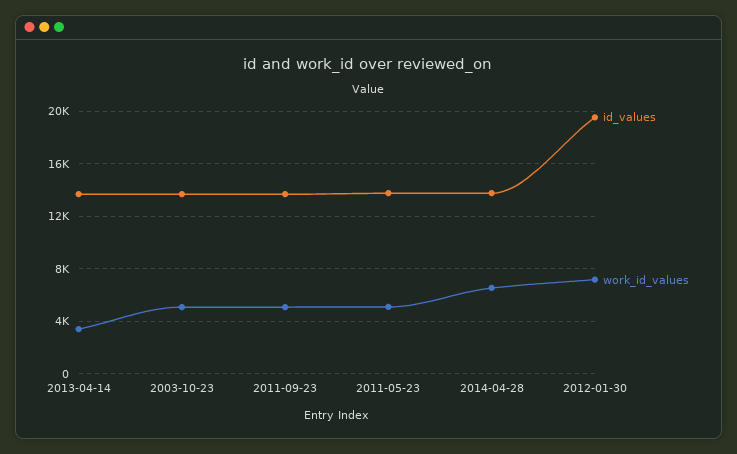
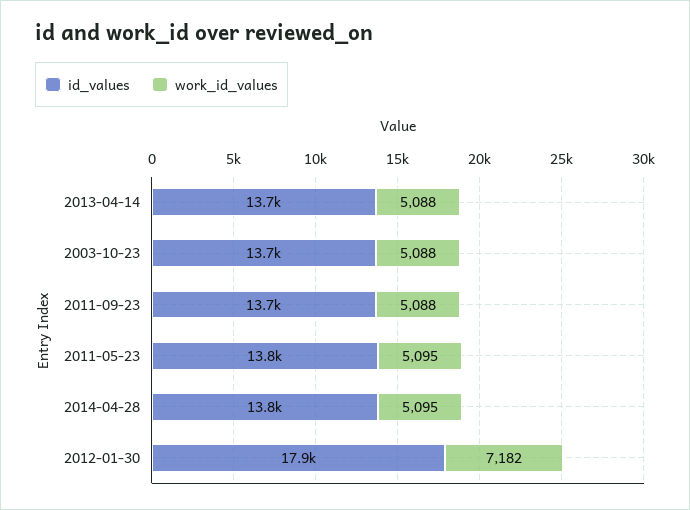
  {
    "id_values": {
      "2013-04-14": 13700,
      "2003-10-23": 13700,
      "2011-09-23": 13700,
      "2011-05-23": 13800,
      "2014-04-28": 13800,
-     "2012-01-30": 19500
+     "2012-01-30": 17900
    },
    "work_id_values": {
-     "2013-04-14": 3500,
+     "2013-04-14": 5088,
      "2003-10-23": 5088,
      "2011-09-23": 5088,
      "2011-05-23": 5095,
-     "2014-04-28": 6500,
+     "2014-04-28": 5095,
      "2012-01-30": 7182
    }
  }

